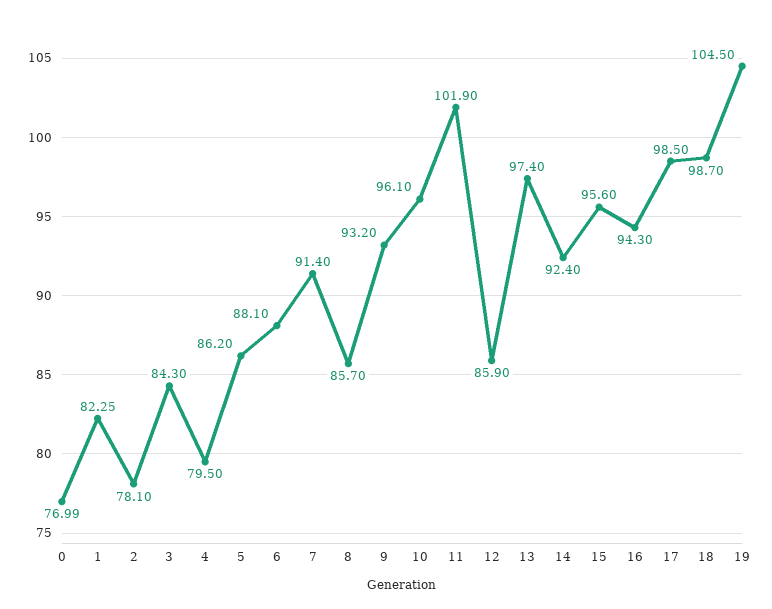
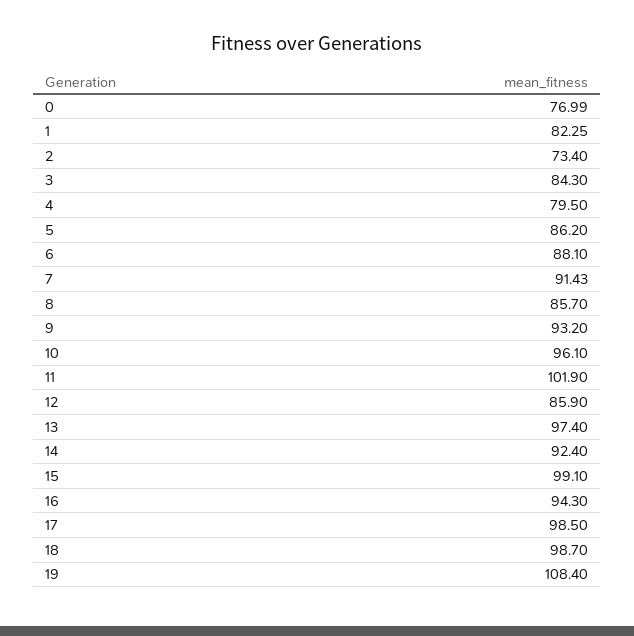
  {
    "0": 76.99,
    "1": 82.25,
-   "2": 78.1,
+   "2": 73.4,
    "3": 84.3,
    "4": 79.5,
    "5": 86.2,
    "6": 88.1,
-   "7": 91.4,
+   "7": 91.43,
    "8": 85.7,
    "9": 93.2,
    "10": 96.1,
    "11": 101.9,
    "12": 85.9,
    "13": 97.4,
    "14": 92.4,
-   "15": 95.6,
+   "15": 99.1,
    "16": 94.3,
    "17": 98.5,
    "18": 98.7,
-   "19": 104.5
+   "19": 108.4
  }

